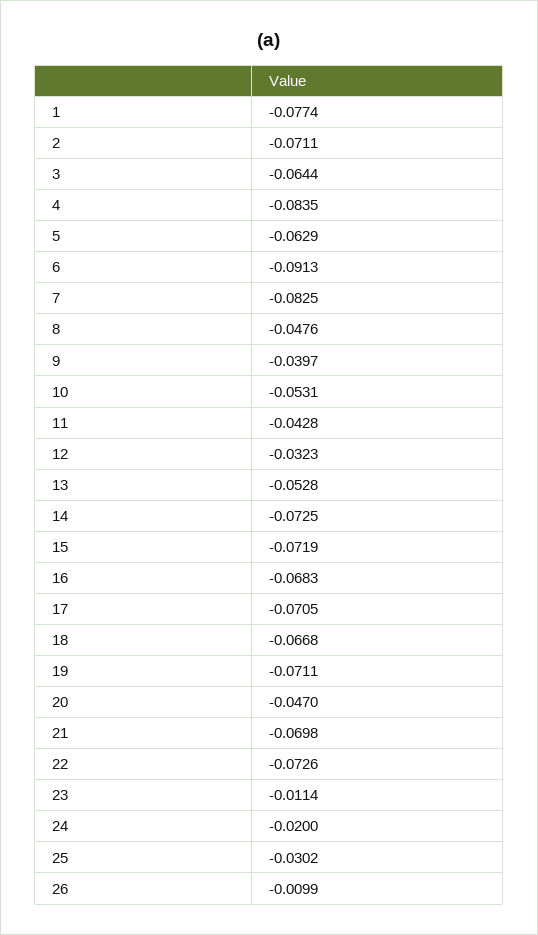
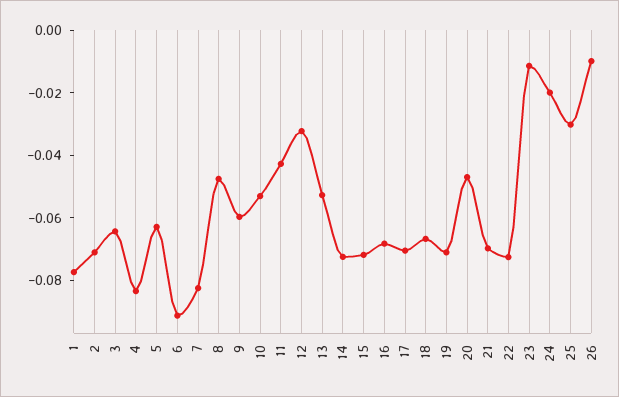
  {
    "1": -0.0774,
    "2": -0.0711,
    "3": -0.0644,
    "4": -0.0835,
    "5": -0.0629,
    "6": -0.0913,
    "7": -0.0825,
    "8": -0.0476,
-   "9": -0.0397,
+   "9": -0.06,
    "10": -0.0531,
    "11": -0.0428,
    "12": -0.0323,
    "13": -0.0528,
    "14": -0.0725,
    "15": -0.0719,
    "16": -0.0683,
    "17": -0.0705,
    "18": -0.0668,
    "19": -0.0711,
    "20": -0.047,
    "21": -0.0698,
    "22": -0.0726,
    "23": -0.0114,
    "24": -0.02,
    "25": -0.0302,
    "26": -0.0099
  }

